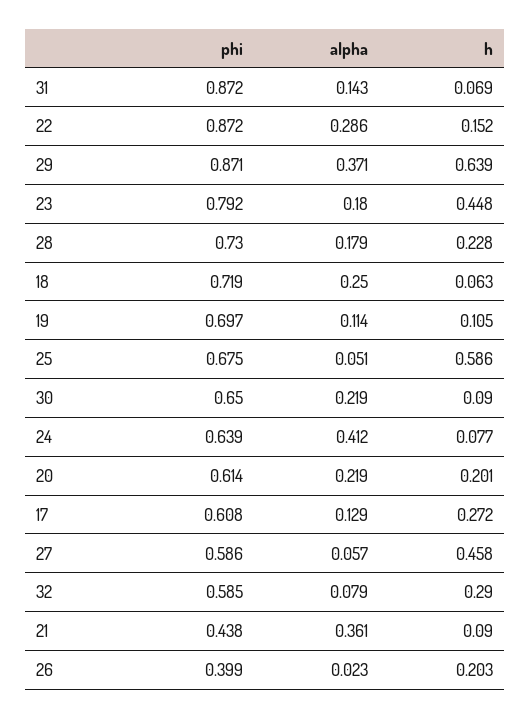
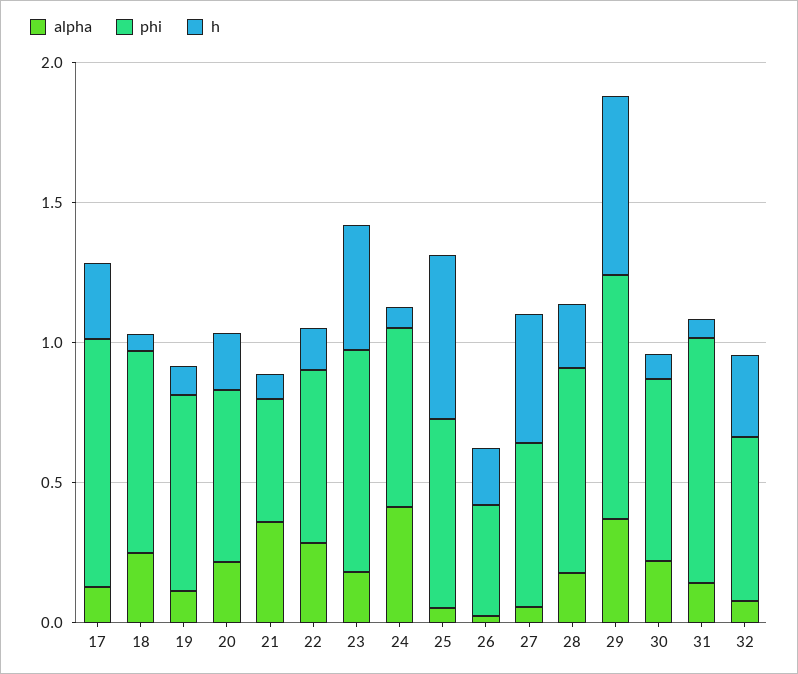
  {
    "phi": {
      "31": 0.872,
-     "22": 0.872,
+     "22": 0.6,
      "29": 0.871,
      "23": 0.792,
      "28": 0.73,
      "18": 0.719,
      "19": 0.697,
      "25": 0.675,
      "30": 0.65,
      "24": 0.639,
      "20": 0.614,
-     "17": 0.608,
+     "17": 0.9,
      "27": 0.586,
      "32": 0.585,
      "21": 0.438,
      "26": 0.399
    },
    "alpha": {
      "31": 0.143,
      "22": 0.286,
      "29": 0.371,
      "23": 0.18,
      "28": 0.179,
      "18": 0.25,
      "19": 0.114,
      "25": 0.051,
      "30": 0.219,
      "24": 0.412,
      "20": 0.219,
      "17": 0.129,
      "27": 0.057,
      "32": 0.079,
      "21": 0.361,
      "26": 0.023
    },
    "h": {
      "31": 0.069,
      "22": 0.152,
      "29": 0.639,
      "23": 0.448,
      "28": 0.228,
      "18": 0.063,
      "19": 0.105,
      "25": 0.586,
      "30": 0.09,
      "24": 0.077,
      "20": 0.201,
      "17": 0.272,
      "27": 0.458,
      "32": 0.29,
      "21": 0.09,
      "26": 0.203
    }
  }

